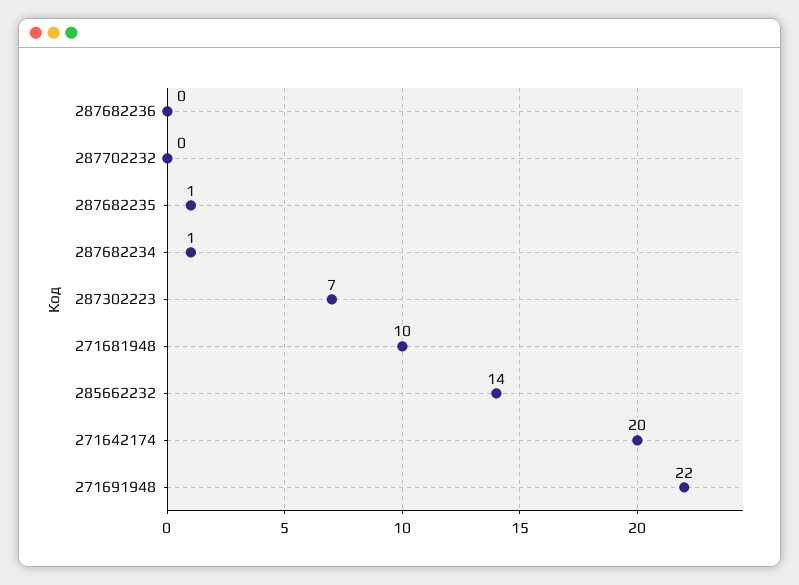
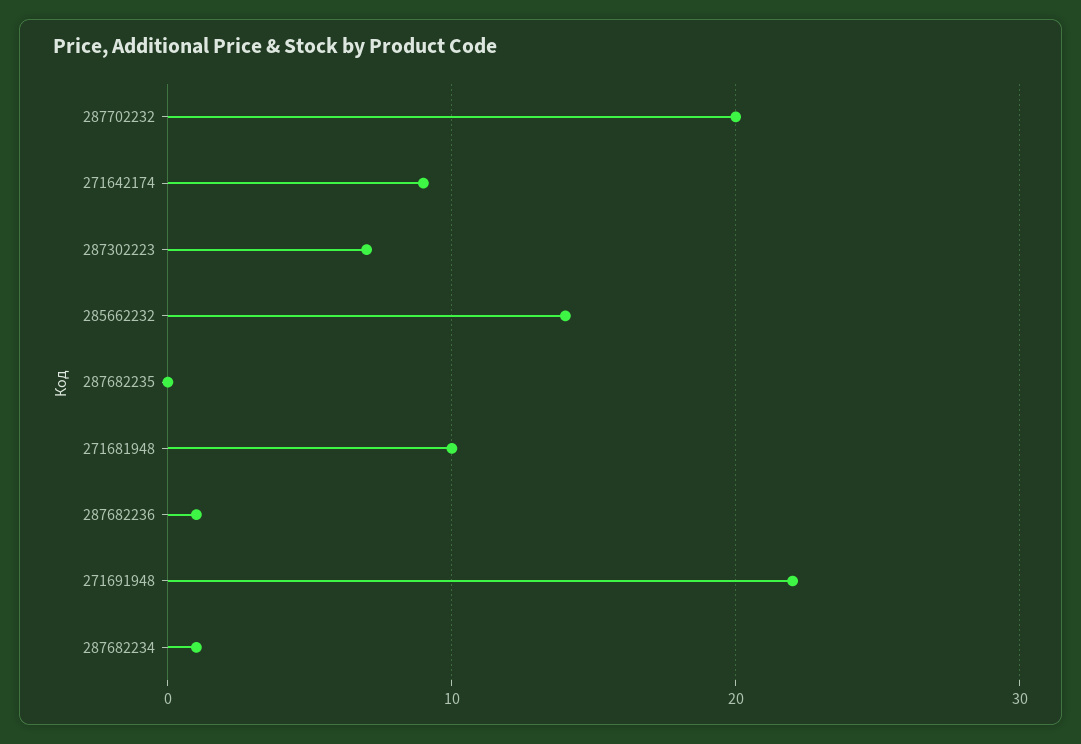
  {
-   "287682236": 0,
+   "287682236": 1,
-   "287702232": 0,
+   "287702232": 20,
-   "287682235": 1,
+   "287682235": 0,
    "287682234": 1,
    "287302223": 7,
    "271681948": 10,
    "285662232": 14,
-   "271642174": 20,
+   "271642174": 9,
    "271691948": 22
  }

